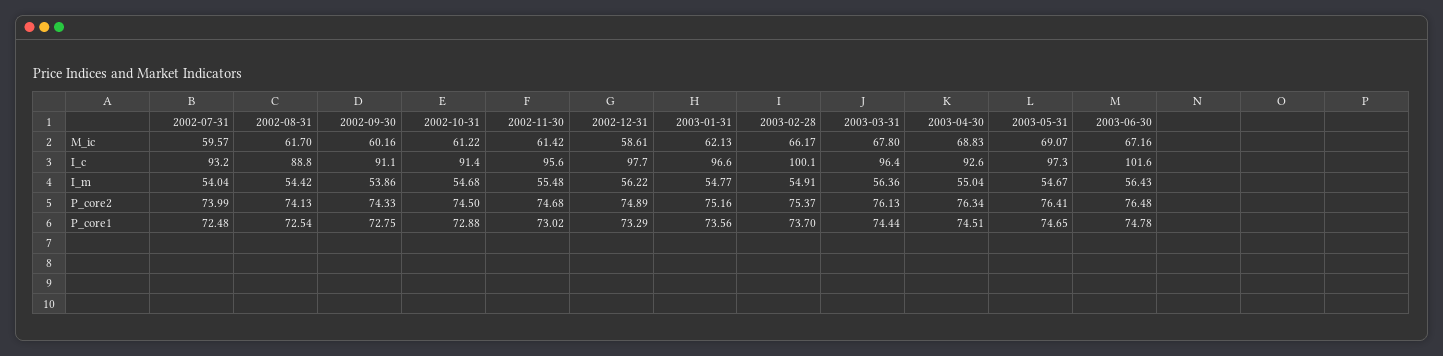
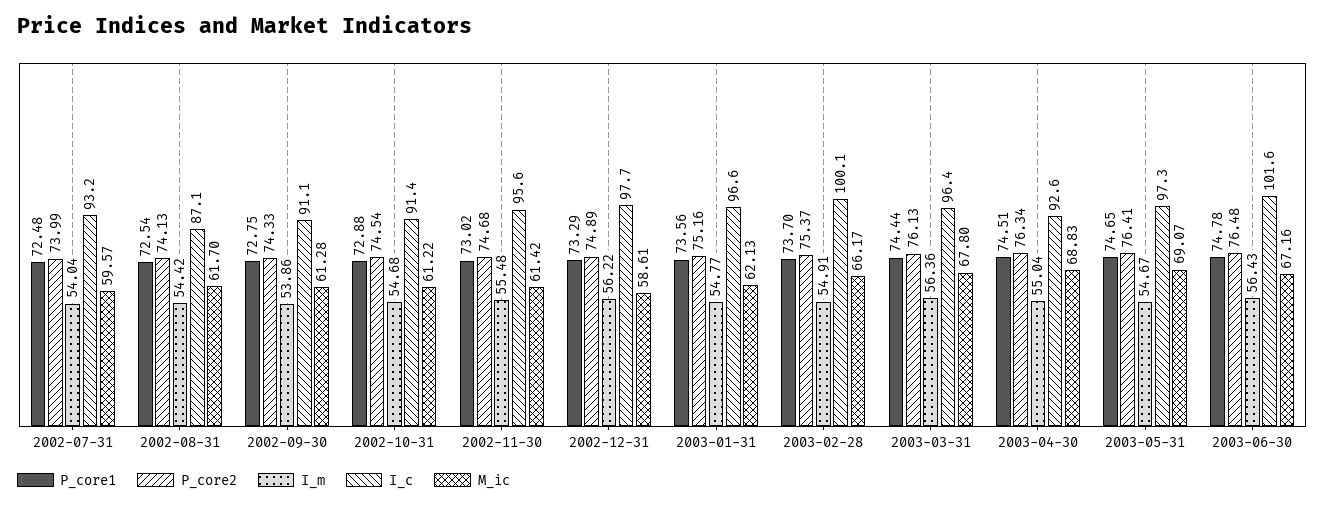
  {
    "M_ic": {
      "2002-07-31": 59.57,
      "2002-08-31": 61.7,
-     "2002-09-30": 60.16,
+     "2002-09-30": 61.28,
      "2002-10-31": 61.22,
      "2002-11-30": 61.42,
      "2002-12-31": 58.61,
      "2003-01-31": 62.13,
      "2003-02-28": 66.17,
      "2003-03-31": 67.8,
      "2003-04-30": 68.83,
      "2003-05-31": 69.07,
      "2003-06-30": 67.16
    },
    "I_c": {
      "2002-07-31": 93.2,
-     "2002-08-31": 88.8,
+     "2002-08-31": 87.1,
      "2002-09-30": 91.1,
      "2002-10-31": 91.4,
      "2002-11-30": 95.6,
      "2002-12-31": 97.7,
      "2003-01-31": 96.6,
      "2003-02-28": 100.1,
      "2003-03-31": 96.4,
      "2003-04-30": 92.6,
      "2003-05-31": 97.3,
      "2003-06-30": 101.6
    },
    "I_m": {
      "2002-07-31": 54.04,
      "2002-08-31": 54.42,
      "2002-09-30": 53.86,
      "2002-10-31": 54.68,
      "2002-11-30": 55.48,
      "2002-12-31": 56.22,
      "2003-01-31": 54.77,
      "2003-02-28": 54.91,
      "2003-03-31": 56.36,
      "2003-04-30": 55.04,
      "2003-05-31": 54.67,
      "2003-06-30": 56.43
    },
    "P_core2": {
      "2002-07-31": 73.99,
      "2002-08-31": 74.13,
      "2002-09-30": 74.33,
-     "2002-10-31": 74.5,
+     "2002-10-31": 74.54,
      "2002-11-30": 74.68,
      "2002-12-31": 74.89,
      "2003-01-31": 75.16,
      "2003-02-28": 75.37,
      "2003-03-31": 76.13,
      "2003-04-30": 76.34,
      "2003-05-31": 76.41,
      "2003-06-30": 76.48
    },
    "P_core1": {
      "2002-07-31": 72.48,
      "2002-08-31": 72.54,
      "2002-09-30": 72.75,
      "2002-10-31": 72.88,
      "2002-11-30": 73.02,
      "2002-12-31": 73.29,
      "2003-01-31": 73.56,
      "2003-02-28": 73.7,
      "2003-03-31": 74.44,
      "2003-04-30": 74.51,
      "2003-05-31": 74.65,
      "2003-06-30": 74.78
    }
  }

